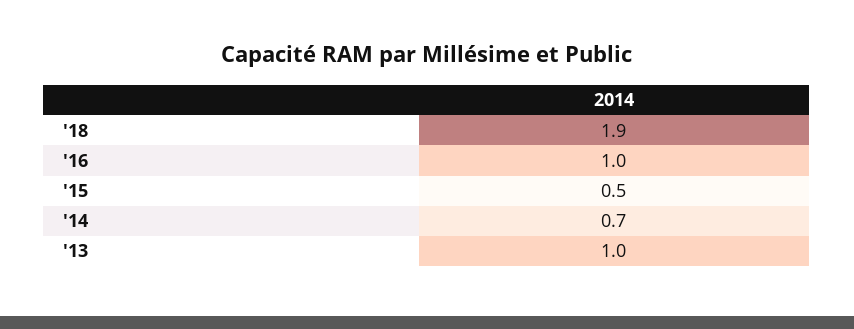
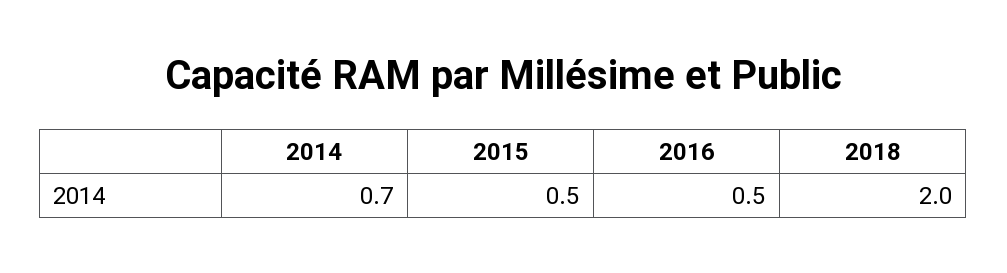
  {
-   "'18": 1.9,
+   "'18": 2,
-   "'16": 1,
+   "'16": 0.5,
    "'15": 0.5,
-   "'14": 0.7,
+   "'14": 0.7
-   "'13": 1
  }

